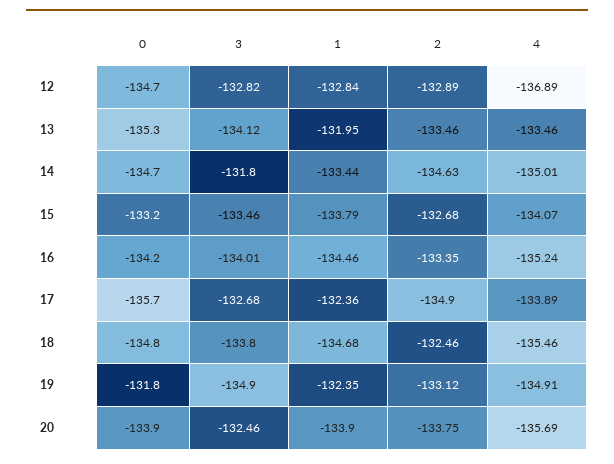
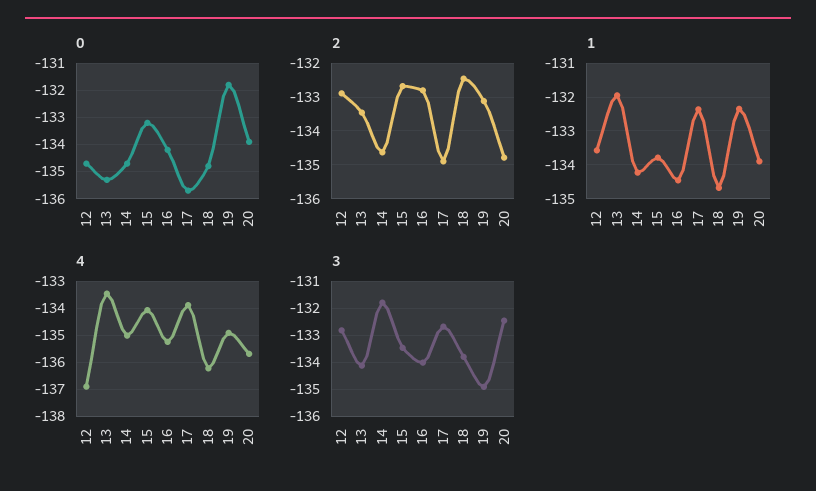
  {
    "0": {
      "12": -134.7,
      "13": -135.3,
      "14": -134.7,
      "15": -133.2,
      "16": -134.2,
      "17": -135.7,
      "18": -134.8,
      "19": -131.8,
      "20": -133.9
    },
    "3": {
      "12": -132.82,
      "13": -134.12,
      "14": -131.8,
      "15": -133.46,
      "16": -134.01,
      "17": -132.68,
      "18": -133.8,
      "19": -134.9,
      "20": -132.46
    },
    "1": {
-     "12": -132.84,
+     "12": -133.6,
      "13": -131.95,
-     "14": -133.44,
+     "14": -134.2,
      "15": -133.79,
      "16": -134.46,
      "17": -132.36,
      "18": -134.68,
      "19": -132.35,
      "20": -133.9
    },
    "2": {
      "12": -132.89,
      "13": -133.46,
      "14": -134.63,
      "15": -132.68,
-     "16": -133.35,
+     "16": -132.8,
      "17": -134.9,
      "18": -132.46,
      "19": -133.12,
-     "20": -133.75
+     "20": -134.8
    },
    "4": {
      "12": -136.89,
      "13": -133.46,
      "14": -135.01,
      "15": -134.07,
      "16": -135.24,
      "17": -133.89,
-     "18": -135.46,
+     "18": -136.25,
      "19": -134.91,
      "20": -135.69
    }
  }

